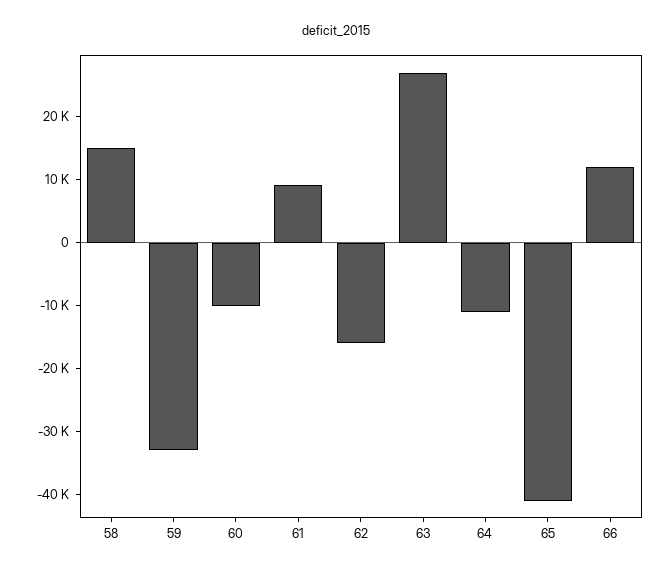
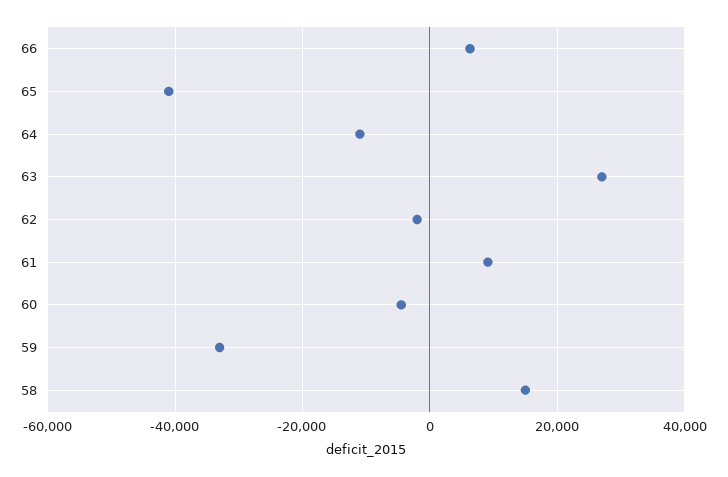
  {
    "58": 16000,
    "59": -34000,
-   "60": -10000,
+   "60": -4000,
    "61": 10000,
-   "62": -16000,
+   "62": -2000,
    "63": 28000,
    "64": -12000,
    "65": -42000,
-   "66": 12000
+   "66": 6000
  }

